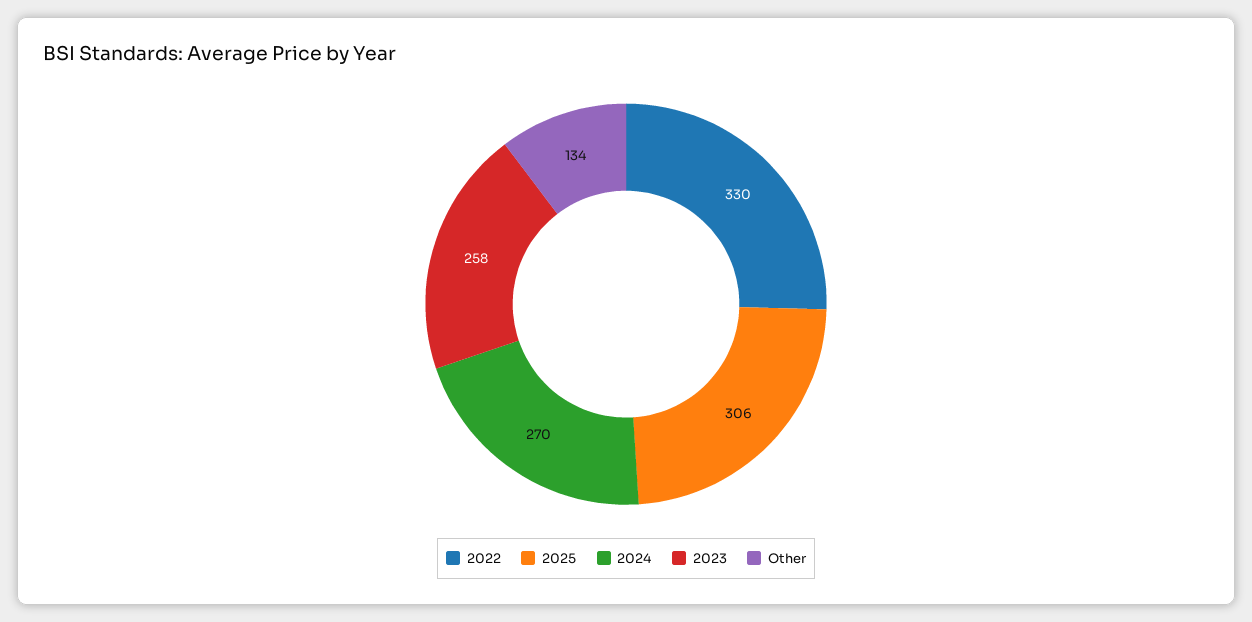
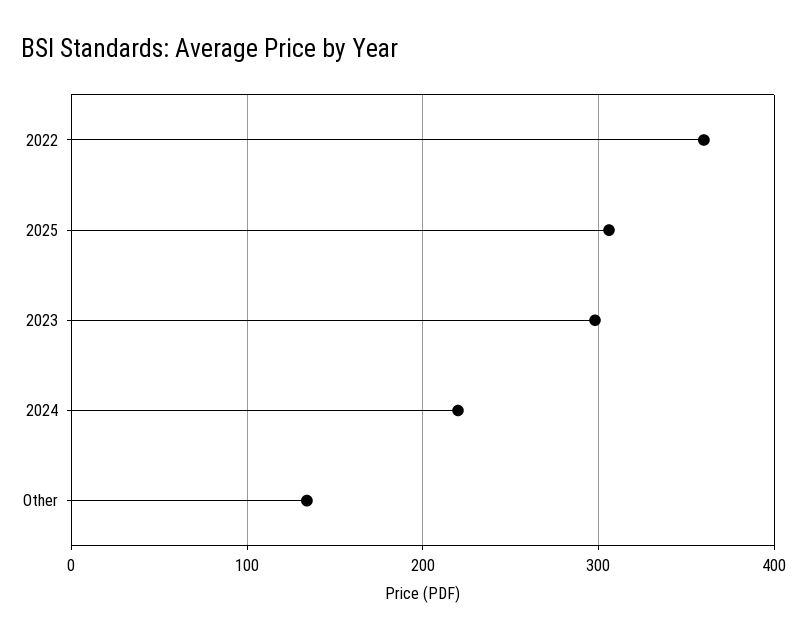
  {
-   "2022": 330,
+   "2022": 360,
    "2025": 306,
-   "2024": 270,
+   "2024": 220,
-   "2023": 258,
+   "2023": 300,
    "Other": 134
  }

